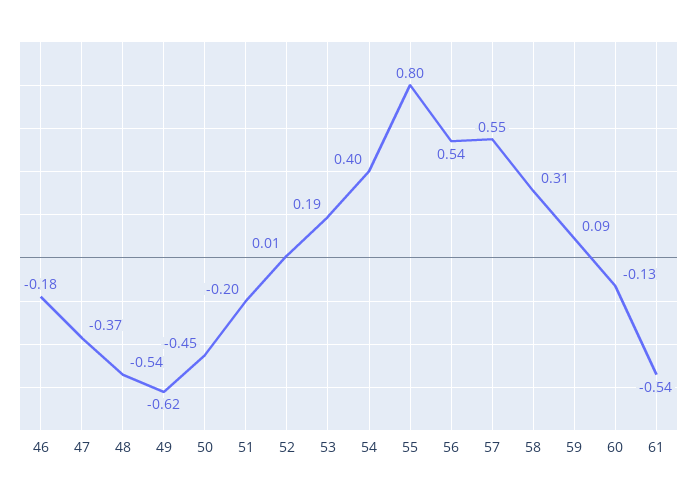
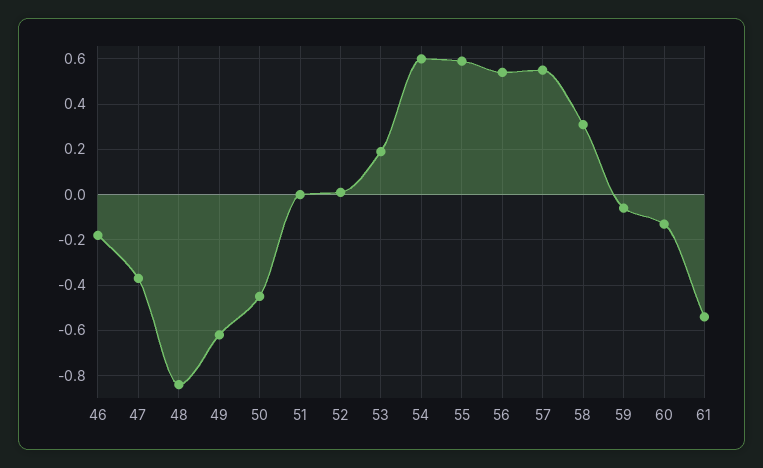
  {
    "46": -0.18,
    "47": -0.37,
-   "48": -0.54,
+   "48": -0.85,
    "49": -0.62,
    "50": -0.45,
-   "51": -0.2,
+   "51": 0,
    "52": 0.01,
    "53": 0.19,
-   "54": 0.4,
+   "54": 0.6,
-   "55": 0.8,
+   "55": 0.6,
    "56": 0.54,
    "57": 0.55,
    "58": 0.31,
-   "59": 0.09,
+   "59": -0.05,
    "60": -0.13,
    "61": -0.54
  }

